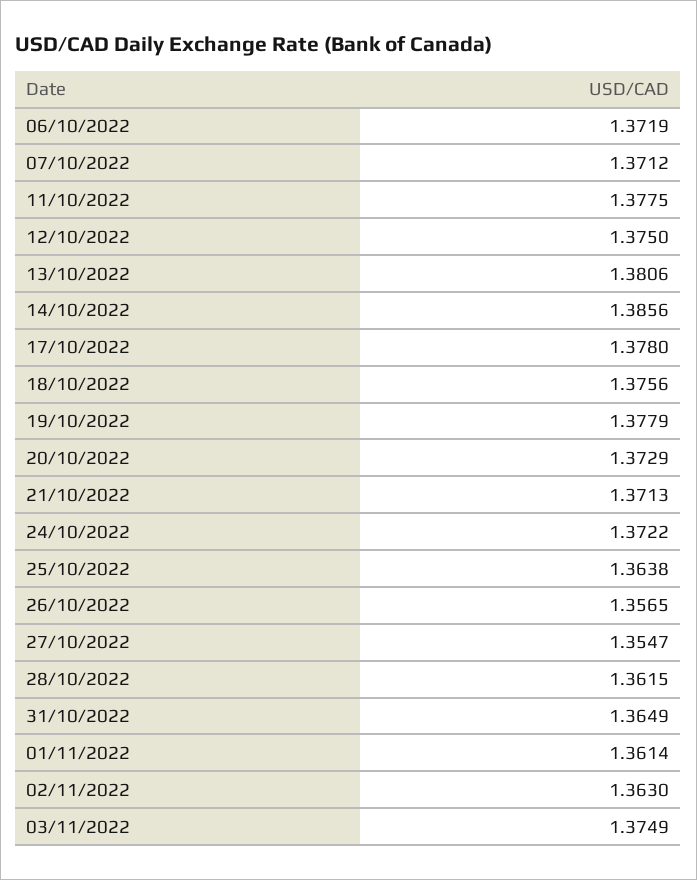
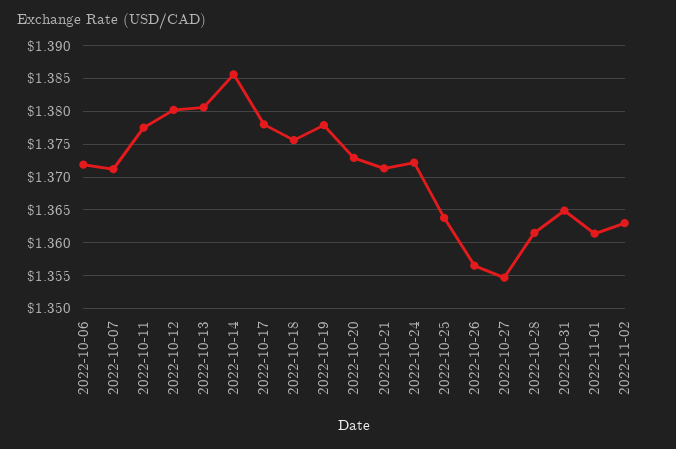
  {
    "06/10/2022": 1.3719,
    "07/10/2022": 1.3712,
    "11/10/2022": 1.3775,
-   "12/10/2022": 1.375,
+   "12/10/2022": 1.38,
    "13/10/2022": 1.3806,
    "14/10/2022": 1.3856,
    "17/10/2022": 1.378,
    "18/10/2022": 1.3756,
    "19/10/2022": 1.3779,
    "20/10/2022": 1.3729,
    "21/10/2022": 1.3713,
    "24/10/2022": 1.3722,
    "25/10/2022": 1.3638,
    "26/10/2022": 1.3565,
    "27/10/2022": 1.3547,
    "28/10/2022": 1.3615,
    "31/10/2022": 1.3649,
    "01/11/2022": 1.3614,
-   "02/11/2022": 1.363,
+   "02/11/2022": 1.363
-   "03/11/2022": 1.3749
  }

